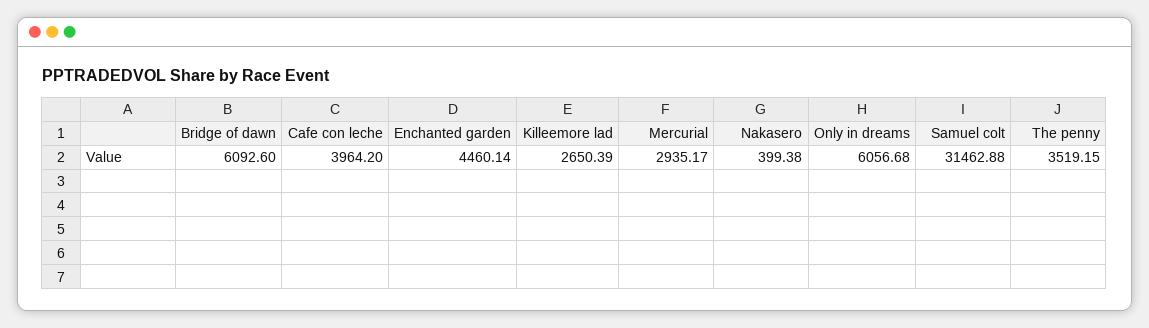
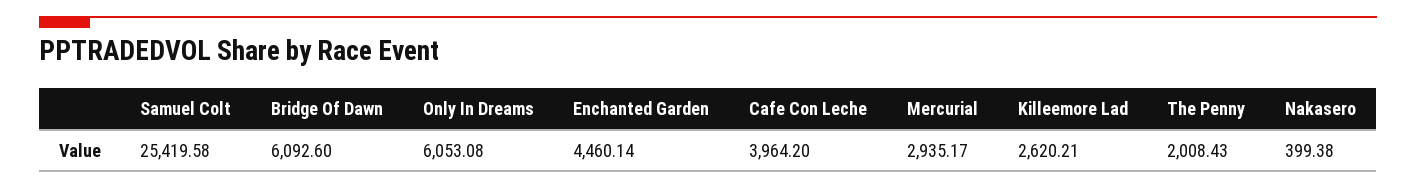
  {
    "Bridge of dawn": 6092.6,
    "Cafe con leche": 3964.2,
    "Enchanted garden": 4460.14,
-   "Killeemore lad": 2650.39,
+   "Killeemore lad": 2620.21,
    "Mercurial": 2935.17,
    "Nakasero": 399.38,
-   "Only in dreams": 6056.68,
+   "Only in dreams": 6053.08,
-   "Samuel colt": 31462.88,
+   "Samuel colt": 25419.58,
-   "The penny": 3519.15
+   "The penny": 2008.43
  }

